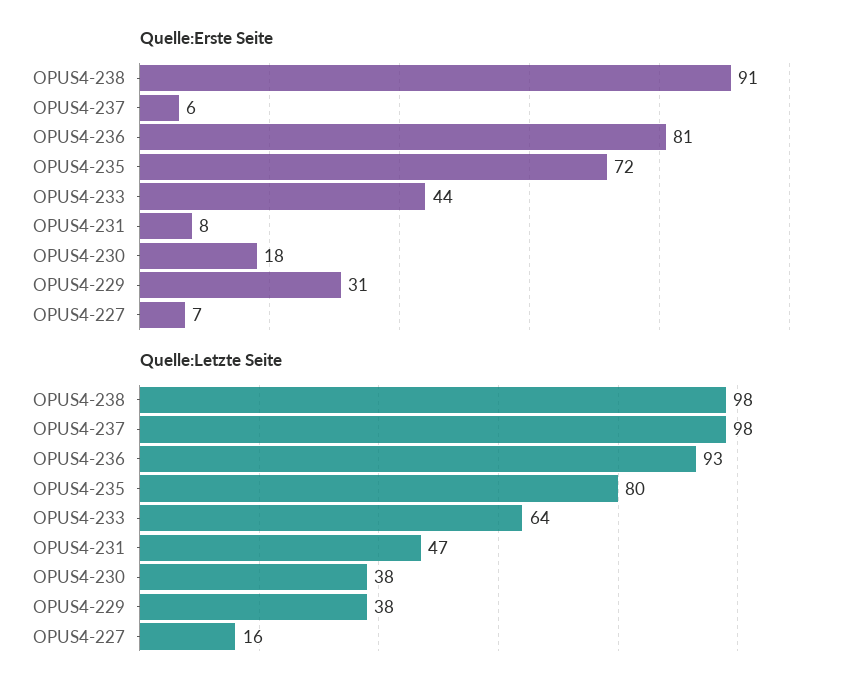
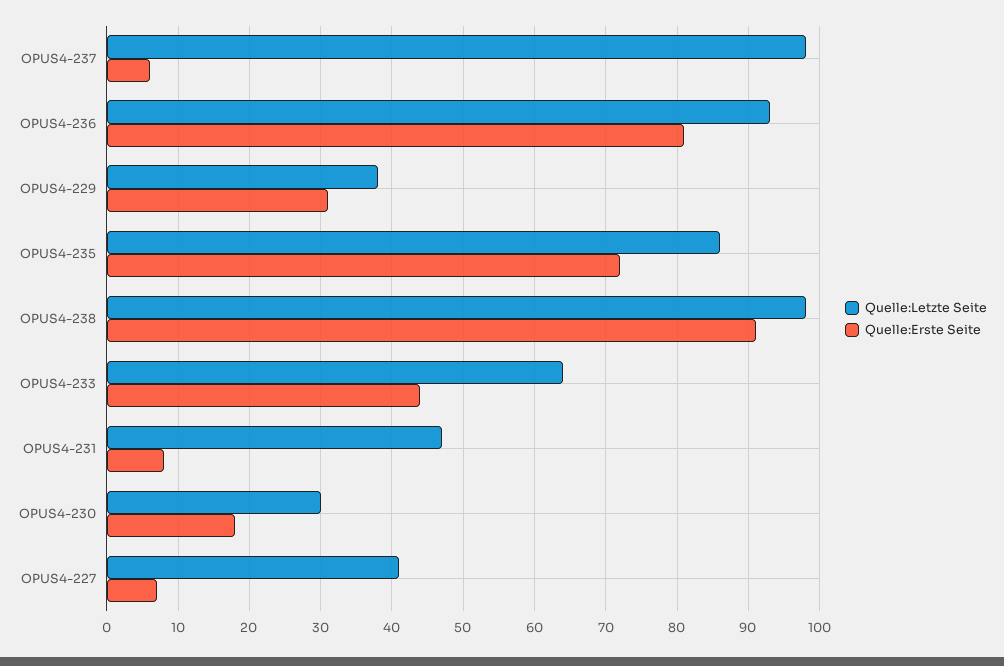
  {
    "Quelle:Erste Seite": {
      "OPUS4-238": 91,
      "OPUS4-237": 6,
      "OPUS4-236": 81,
      "OPUS4-235": 72,
      "OPUS4-233": 44,
      "OPUS4-231": 8,
      "OPUS4-230": 18,
      "OPUS4-229": 31,
      "OPUS4-227": 7
    },
    "Quelle:Letzte Seite": {
      "OPUS4-238": 98,
      "OPUS4-237": 98,
      "OPUS4-236": 93,
-     "OPUS4-235": 80,
+     "OPUS4-235": 86,
      "OPUS4-233": 64,
      "OPUS4-231": 47,
-     "OPUS4-230": 38,
+     "OPUS4-230": 30,
      "OPUS4-229": 38,
-     "OPUS4-227": 16
+     "OPUS4-227": 41
    }
  }

